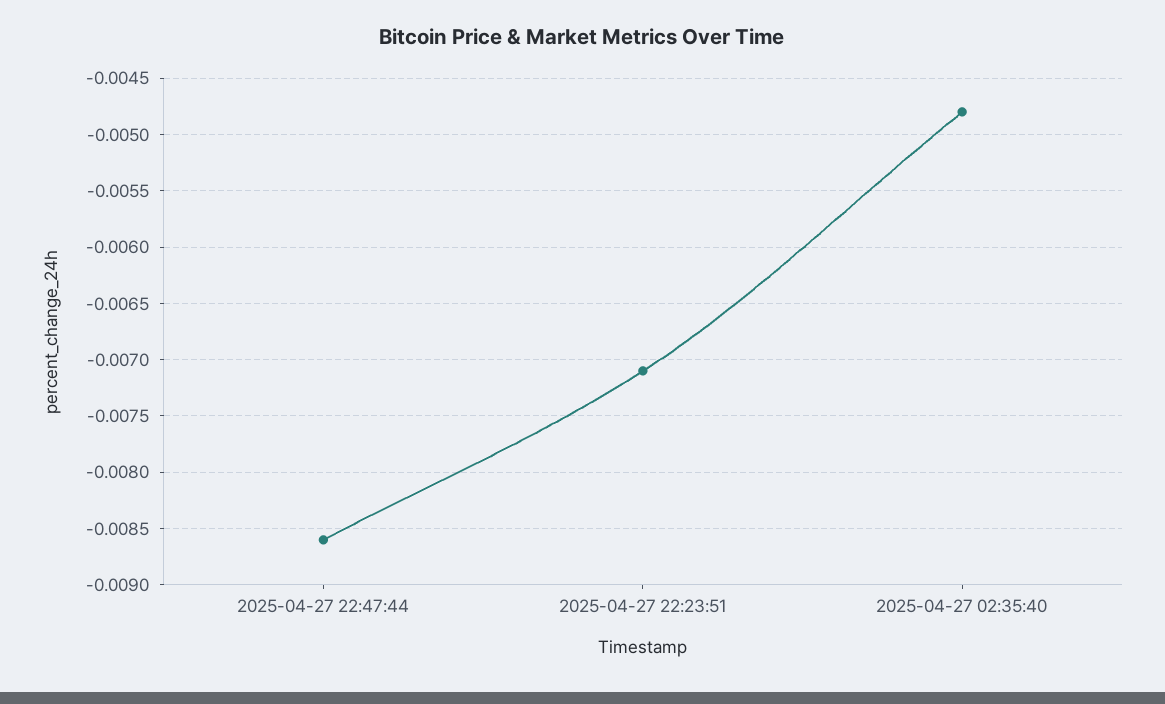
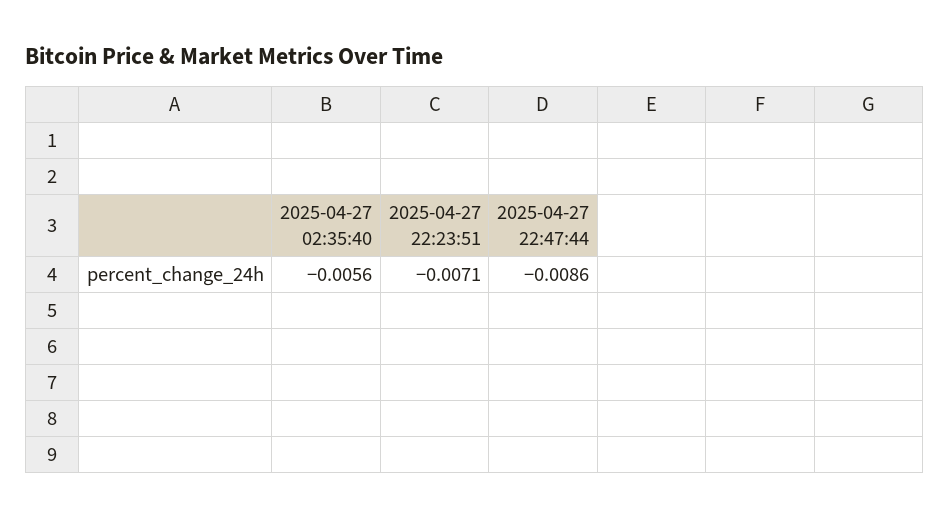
  {
    "2025-04-27 22:47:44": -0.0086,
    "2025-04-27 22:23:51": -0.0071,
-   "2025-04-27 02:35:40": -0.0048
+   "2025-04-27 02:35:40": -0.0056
  }

